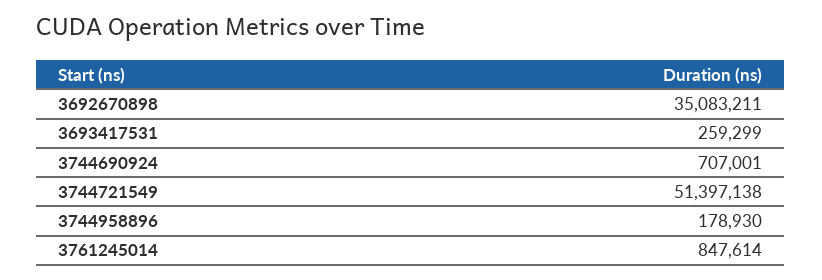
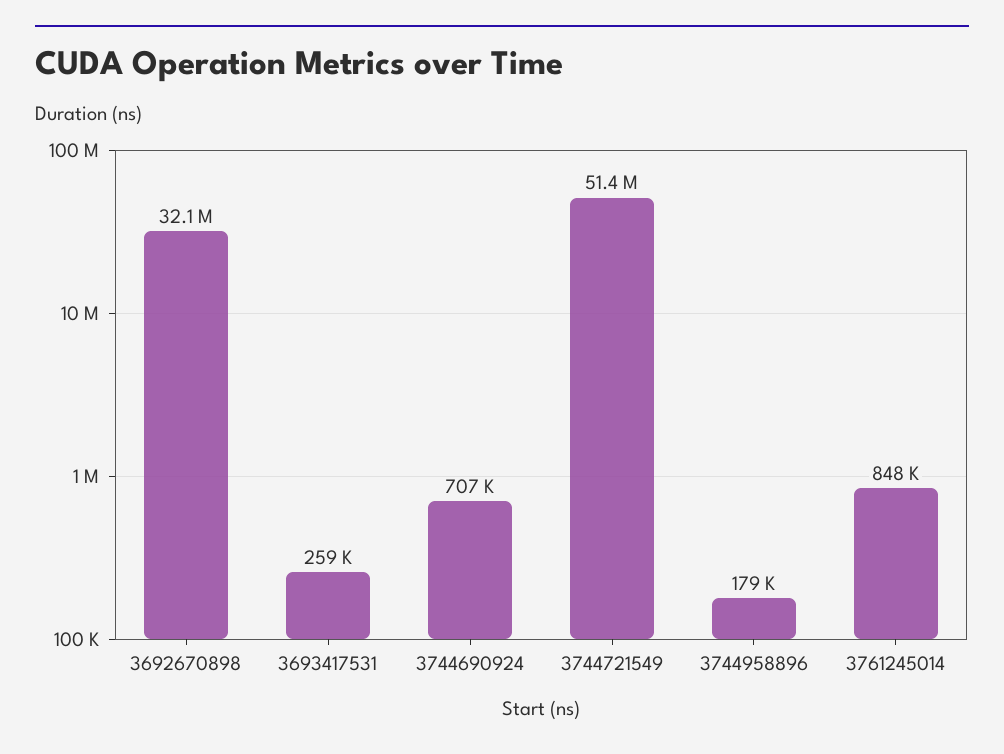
  {
-   "3692670898": 35083211,
+   "3692670898": 32100000,
    "3693417531": 259299,
    "3744690924": 707001,
    "3744721549": 51397138,
    "3744958896": 178930,
    "3761245014": 847614
  }

